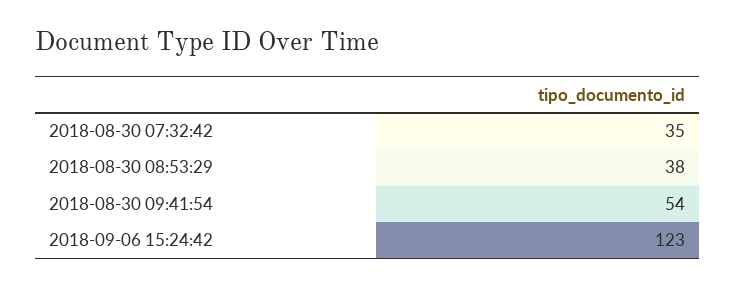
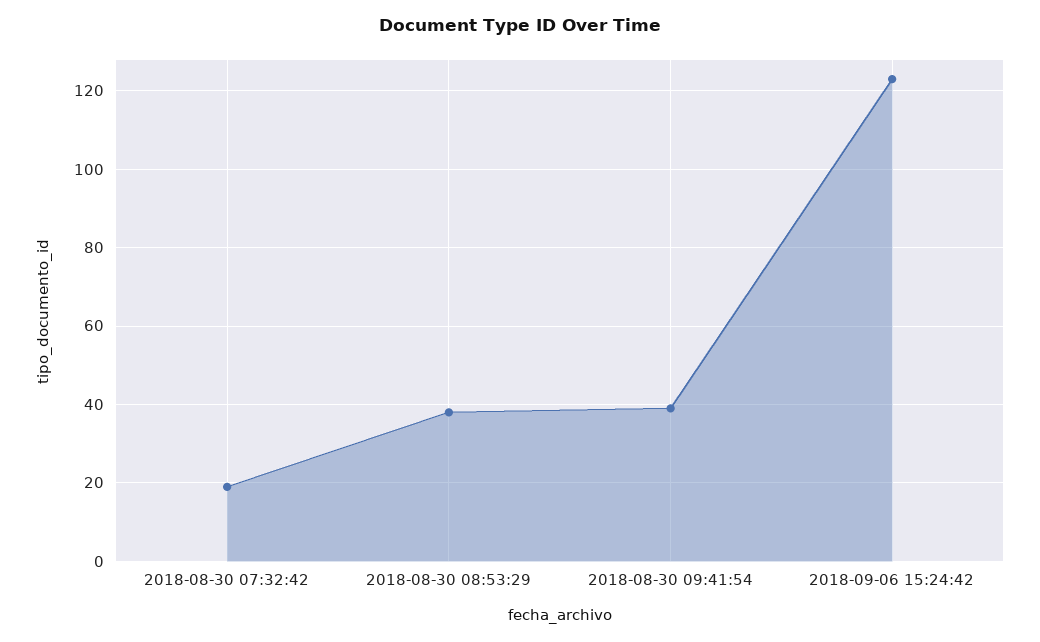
  {
-   "2018-08-30 07:32:42": 35,
+   "2018-08-30 07:32:42": 20,
    "2018-08-30 08:53:29": 38,
-   "2018-08-30 09:41:54": 54,
+   "2018-08-30 09:41:54": 40,
    "2018-09-06 15:24:42": 123
  }

